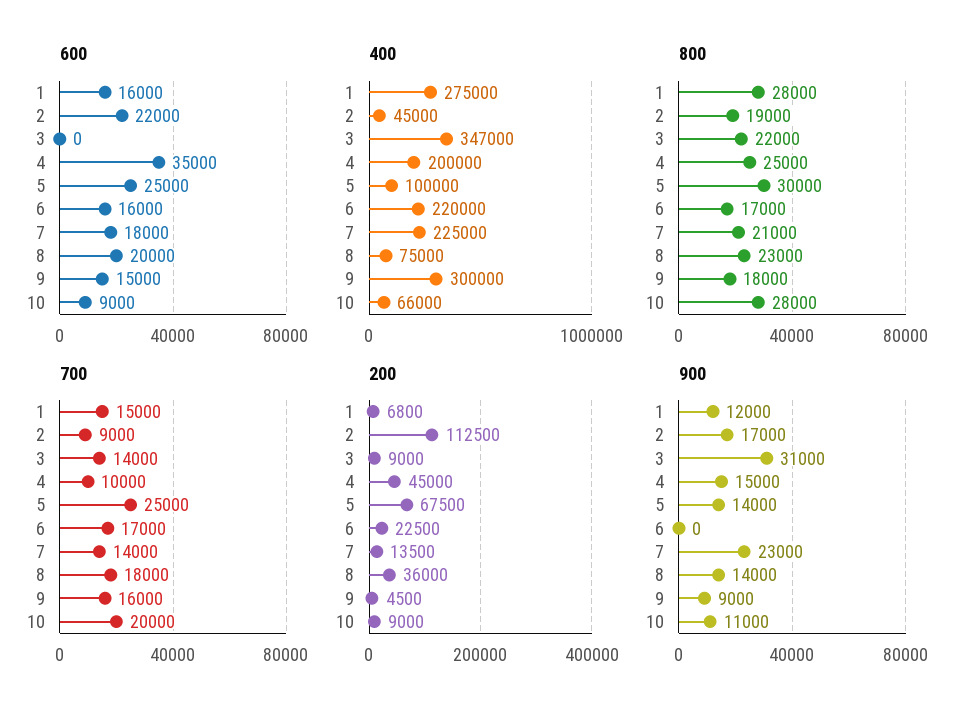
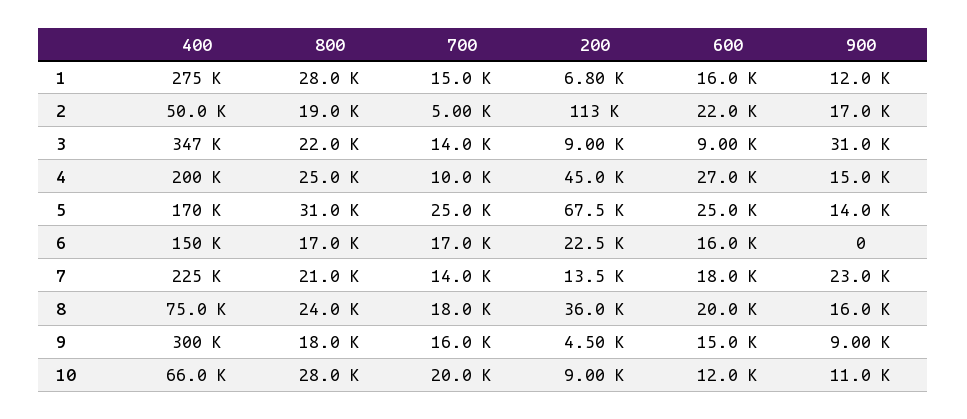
  {
    "600": {
      "1": 16000,
      "2": 22000,
-     "3": 0,
+     "3": 9000,
-     "4": 35000,
+     "4": 27000,
      "5": 25000,
      "6": 16000,
      "7": 18000,
      "8": 20000,
      "9": 15000,
-     "10": 9000
+     "10": 12000
    },
    "400": {
      "1": 275000,
-     "2": 45000,
+     "2": 50000,
      "3": 347000,
      "4": 200000,
-     "5": 100000,
+     "5": 170000,
-     "6": 220000,
+     "6": 150000,
      "7": 225000,
      "8": 75000,
      "9": 300000,
      "10": 66000
    },
    "800": {
      "1": 28000,
      "2": 19000,
      "3": 22000,
      "4": 25000,
-     "5": 30000,
+     "5": 31000,
      "6": 17000,
      "7": 21000,
-     "8": 23000,
+     "8": 24000,
      "9": 18000,
      "10": 28000
    },
    "700": {
      "1": 15000,
-     "2": 9000,
+     "2": 5000,
      "3": 14000,
      "4": 10000,
      "5": 25000,
      "6": 17000,
      "7": 14000,
      "8": 18000,
      "9": 16000,
      "10": 20000
    },
    "200": {
      "1": 6800,
      "2": 112500,
      "3": 9000,
      "4": 45000,
      "5": 67500,
      "6": 22500,
      "7": 13500,
      "8": 36000,
      "9": 4500,
      "10": 9000
    },
    "900": {
      "1": 12000,
      "2": 17000,
      "3": 31000,
      "4": 15000,
      "5": 14000,
      "6": 0,
      "7": 23000,
-     "8": 14000,
+     "8": 16000,
      "9": 9000,
      "10": 11000
    }
  }

